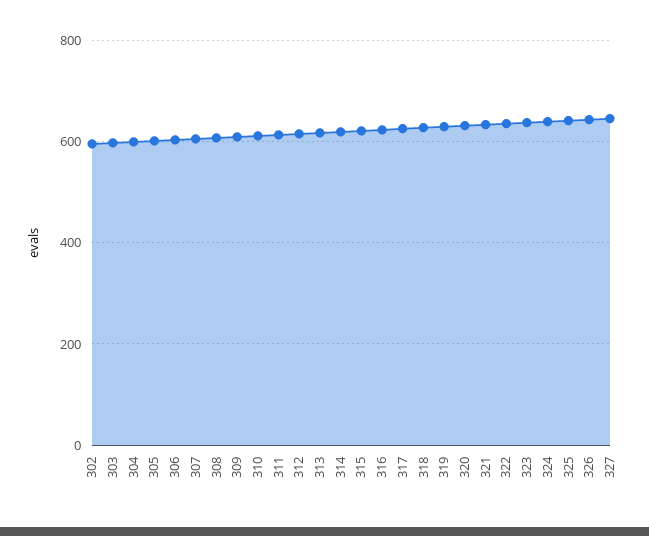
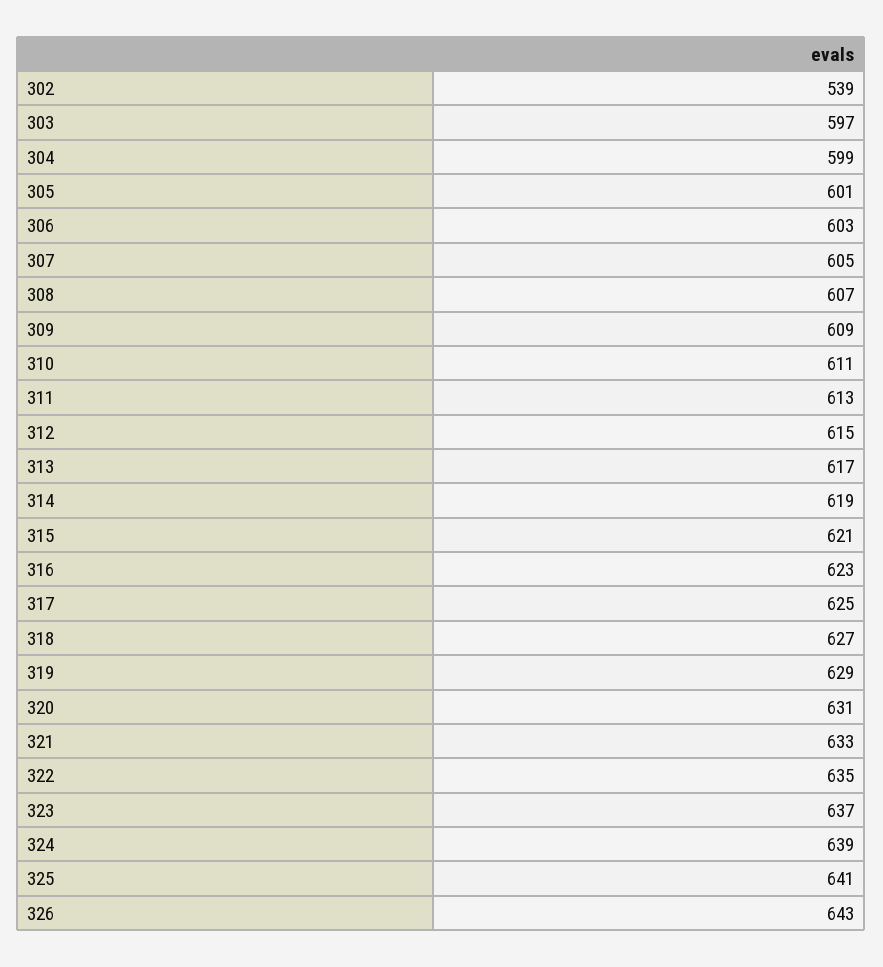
  {
-   "302": 600,
+   "302": 539,
    "303": 597,
    "304": 599,
    "305": 601,
    "306": 603,
    "307": 605,
    "308": 607,
    "309": 609,
    "310": 611,
    "311": 613,
    "312": 615,
    "313": 617,
    "314": 619,
    "315": 621,
    "316": 623,
    "317": 625,
    "318": 627,
    "319": 629,
    "320": 631,
    "321": 633,
    "322": 635,
    "323": 637,
    "324": 639,
    "325": 641,
-   "326": 643,
+   "326": 643
-   "327": 640
  }

